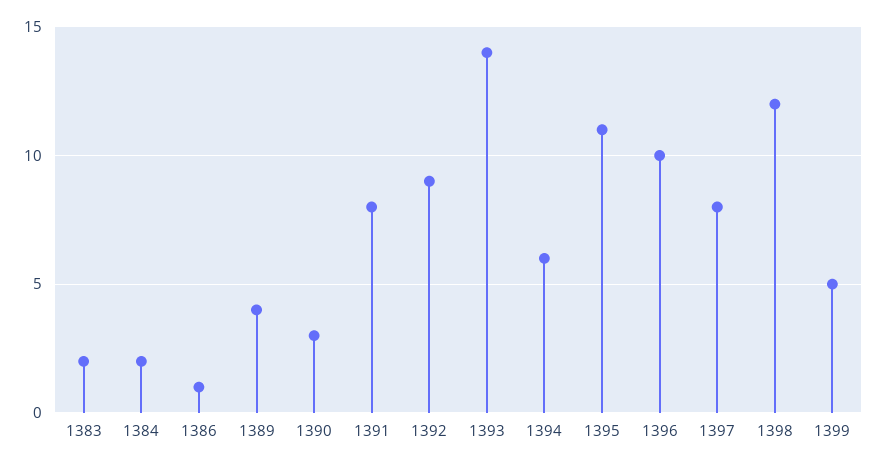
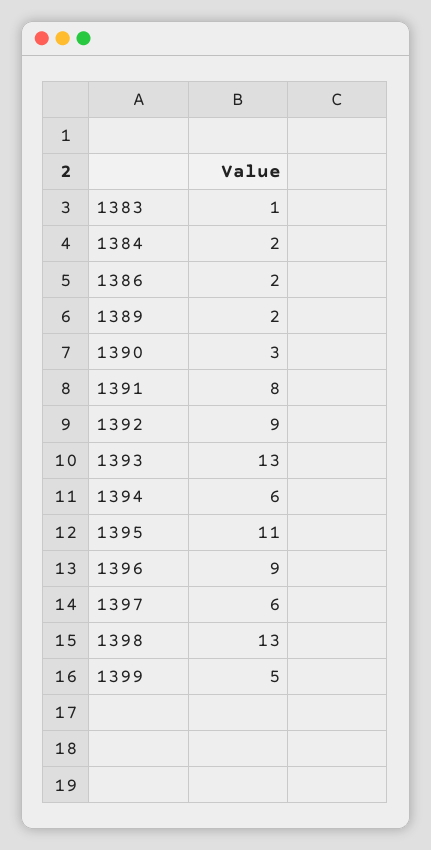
  {
-   "1383": 2,
+   "1383": 1,
    "1384": 2,
-   "1386": 1,
+   "1386": 2,
-   "1389": 4,
+   "1389": 2,
    "1390": 3,
    "1391": 8,
    "1392": 9,
-   "1393": 14,
+   "1393": 13,
    "1394": 6,
    "1395": 11,
-   "1396": 10,
+   "1396": 9,
-   "1397": 8,
+   "1397": 6,
-   "1398": 12,
+   "1398": 13,
    "1399": 5
  }

